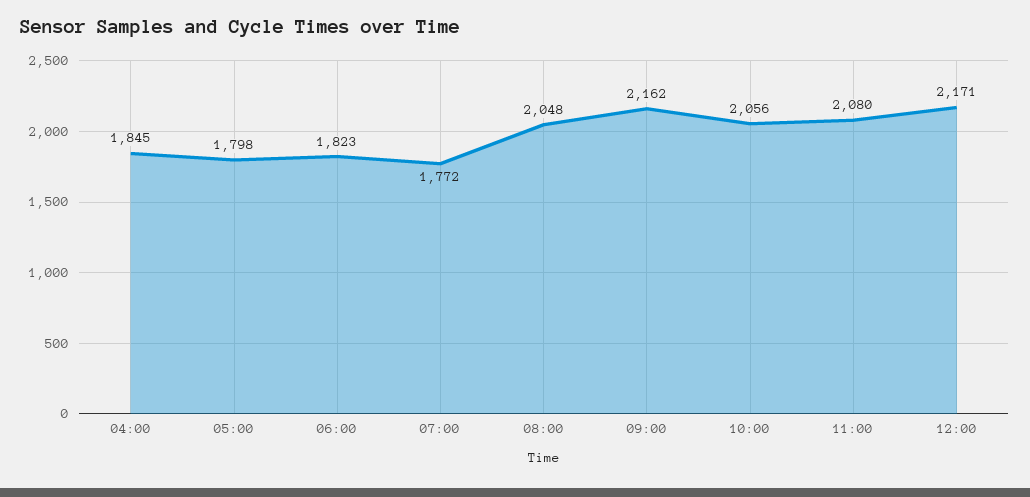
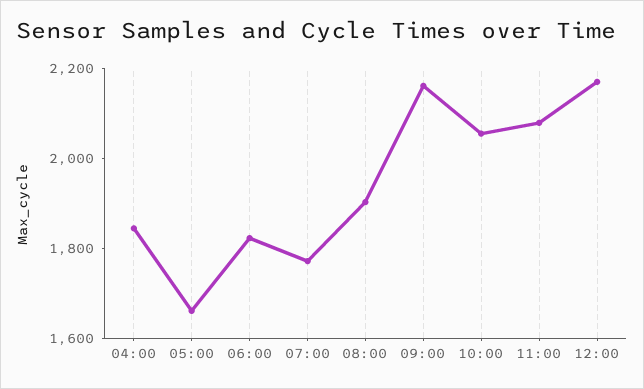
  {
    "04:00": 1845,
-   "05:00": 1798,
+   "05:00": 1650,
    "06:00": 1823,
    "07:00": 1772,
-   "08:00": 2048,
+   "08:00": 1900,
    "09:00": 2162,
    "10:00": 2056,
    "11:00": 2080,
    "12:00": 2171
  }

